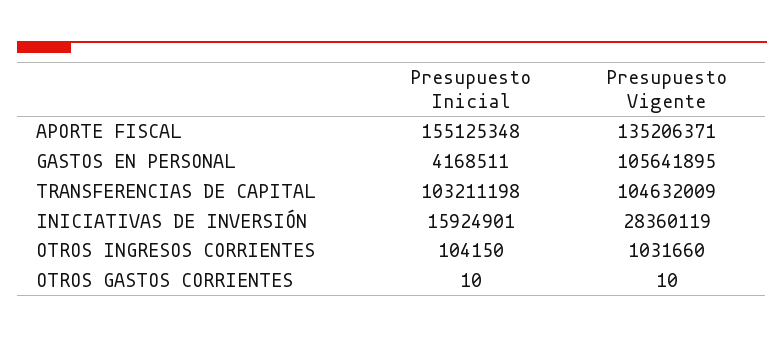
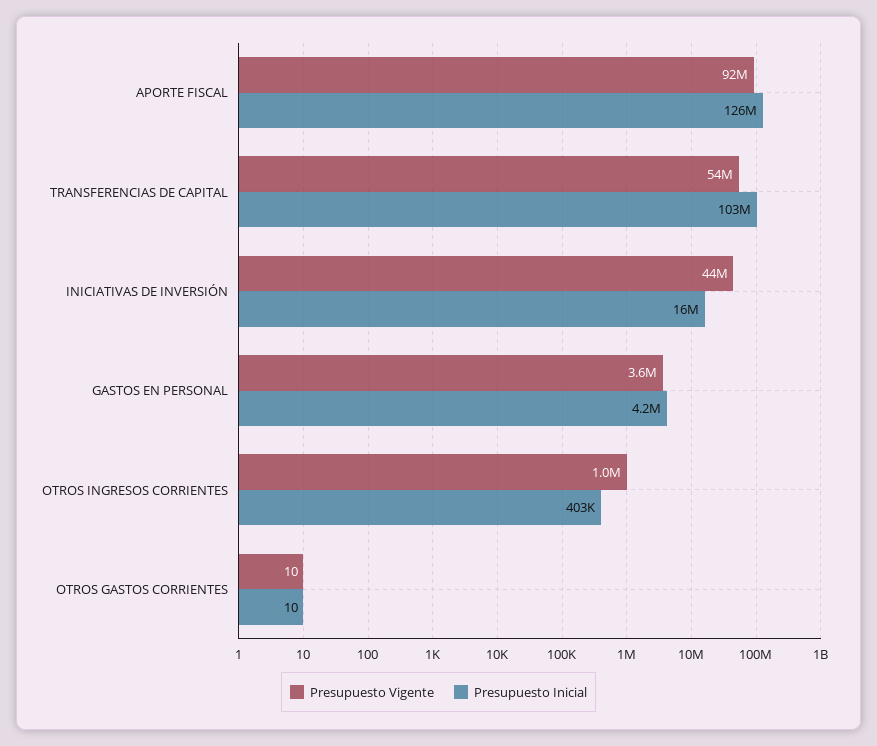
  {
    "Presupuesto Inicial": {
-     "APORTE FISCAL": 155125348,
+     "APORTE FISCAL": 126000000,
      "GASTOS EN PERSONAL": 4168511,
      "TRANSFERENCIAS DE CAPITAL": 103211198,
      "INICIATIVAS DE INVERSIÓN": 15924901,
-     "OTROS INGRESOS CORRIENTES": 104150,
+     "OTROS INGRESOS CORRIENTES": 403000,
      "OTROS GASTOS CORRIENTES": 10
    },
    "Presupuesto Vigente": {
-     "APORTE FISCAL": 135206371,
+     "APORTE FISCAL": 92000000,
-     "GASTOS EN PERSONAL": 105641895,
+     "GASTOS EN PERSONAL": 3600000,
-     "TRANSFERENCIAS DE CAPITAL": 104632009,
+     "TRANSFERENCIAS DE CAPITAL": 54000000,
-     "INICIATIVAS DE INVERSIÓN": 28360119,
+     "INICIATIVAS DE INVERSIÓN": 44000000,
      "OTROS INGRESOS CORRIENTES": 1031660,
      "OTROS GASTOS CORRIENTES": 10
    }
  }

